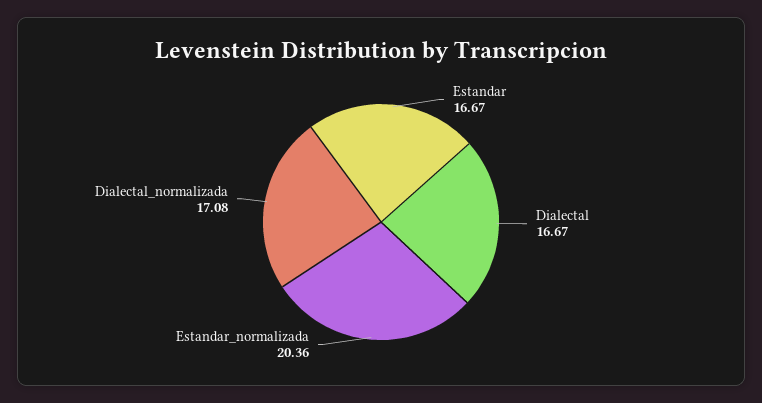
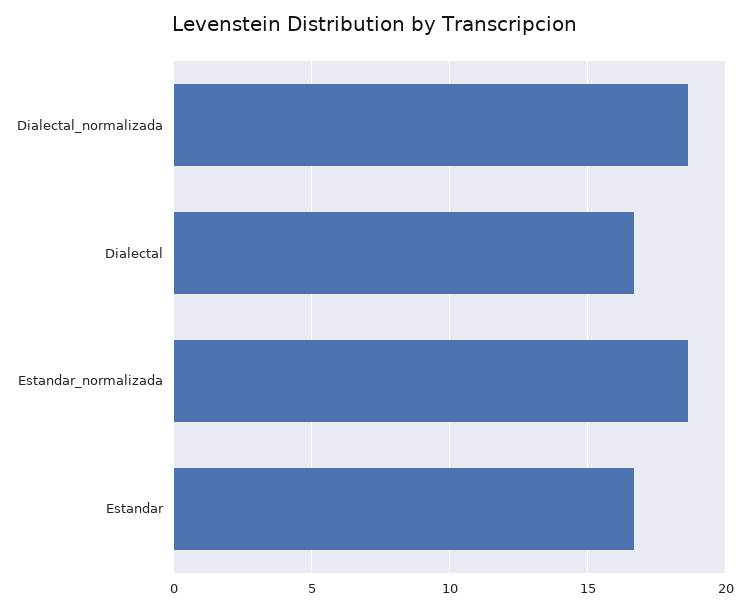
  {
    "Estandar": 16.67,
    "Dialectal": 16.67,
-   "Estandar_normalizada": 20.36,
+   "Estandar_normalizada": 18.5,
-   "Dialectal_normalizada": 17.08
+   "Dialectal_normalizada": 18.5
  }

